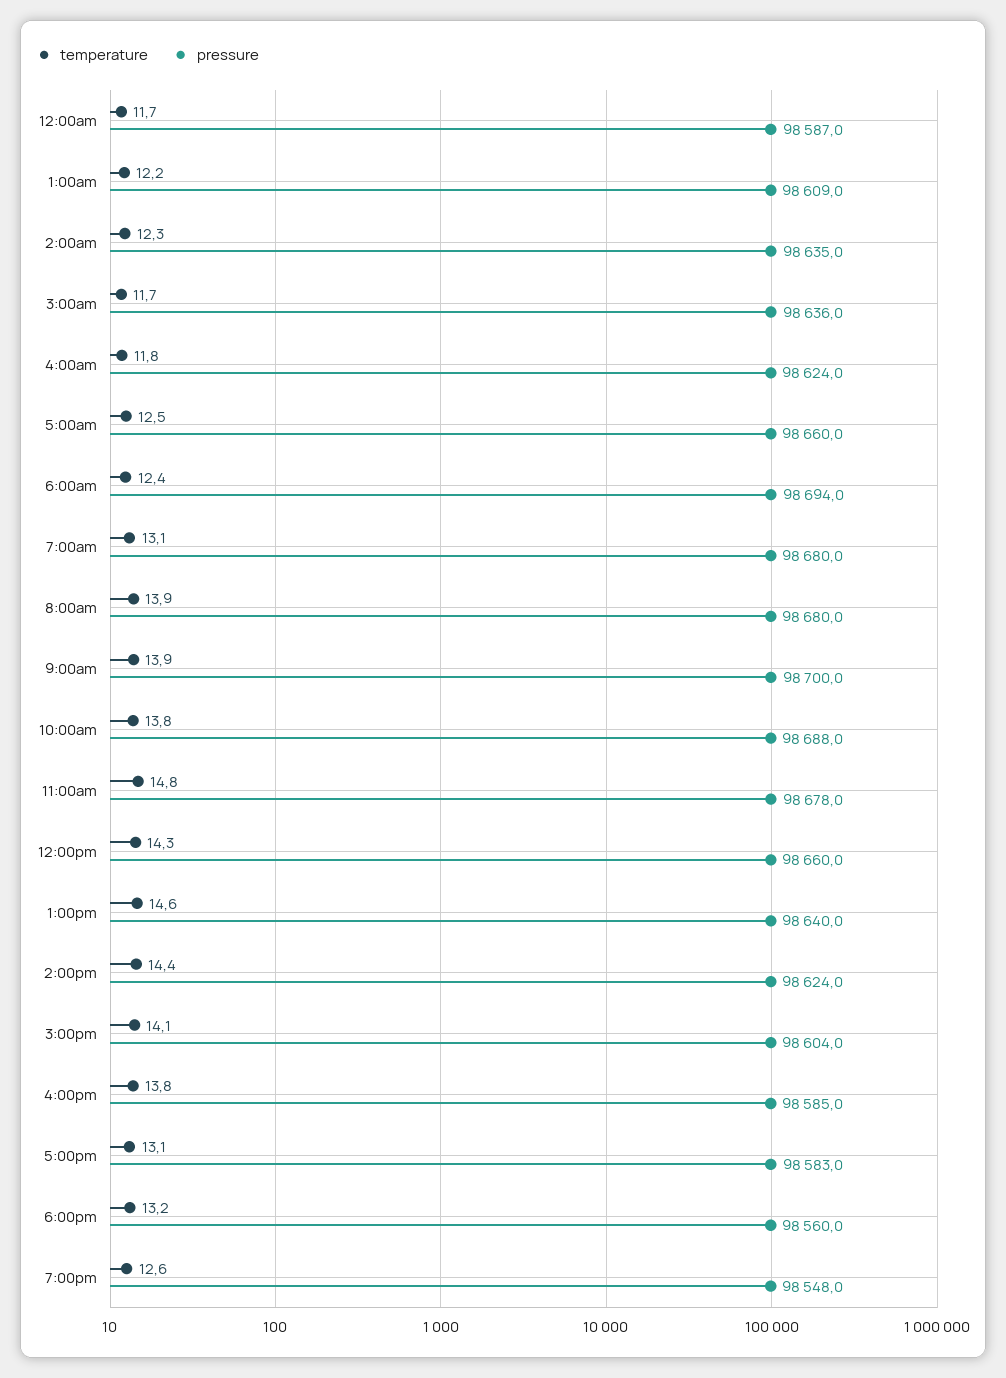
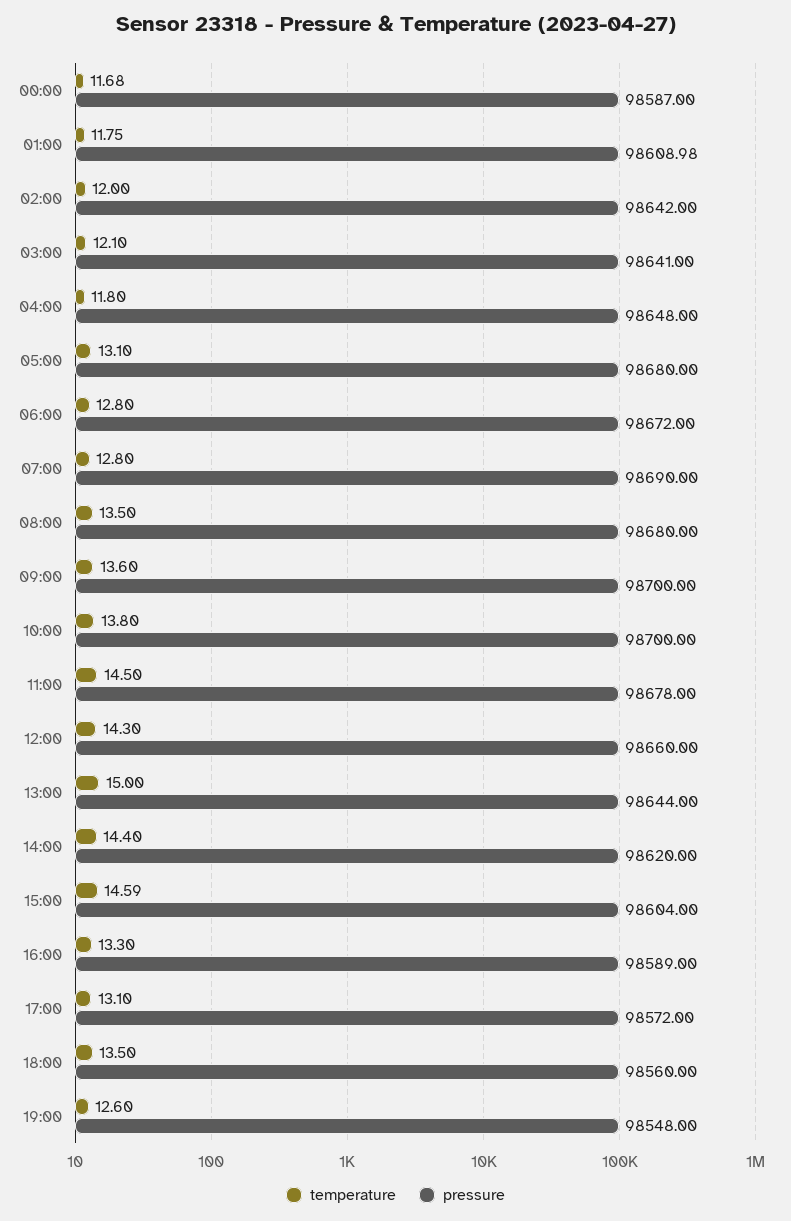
  {
    "temperature": {
      "12:00am": 11.68,
-     "1:00am": 12.2,
+     "1:00am": 11.75,
-     "2:00am": 12.3,
+     "2:00am": 12,
-     "3:00am": 11.7,
+     "3:00am": 12.1,
      "4:00am": 11.8,
-     "5:00am": 12.5,
+     "5:00am": 13.1,
-     "6:00am": 12.4,
+     "6:00am": 12.8,
-     "7:00am": 13.1,
+     "7:00am": 12.8,
-     "8:00am": 13.9,
+     "8:00am": 13.5,
-     "9:00am": 13.9,
+     "9:00am": 13.6,
      "10:00am": 13.8,
-     "11:00am": 14.8,
+     "11:00am": 14.5,
      "12:00pm": 14.3,
-     "1:00pm": 14.6,
+     "1:00pm": 15,
      "2:00pm": 14.4,
-     "3:00pm": 14.1,
+     "3:00pm": 14.59,
-     "4:00pm": 13.8,
+     "4:00pm": 13.3,
      "5:00pm": 13.1,
-     "6:00pm": 13.2,
+     "6:00pm": 13.5,
      "7:00pm": 12.6
    },
    "pressure": {
      "12:00am": 98587,
      "1:00am": 98608.98,
-     "2:00am": 98635,
+     "2:00am": 98642,
-     "3:00am": 98636,
+     "3:00am": 98641,
-     "4:00am": 98624,
+     "4:00am": 98648,
-     "5:00am": 98660,
+     "5:00am": 98680,
-     "6:00am": 98694,
+     "6:00am": 98672,
-     "7:00am": 98680,
+     "7:00am": 98690,
      "8:00am": 98680,
      "9:00am": 98700,
-     "10:00am": 98688,
+     "10:00am": 98700,
      "11:00am": 98678,
      "12:00pm": 98660,
-     "1:00pm": 98640,
+     "1:00pm": 98644,
-     "2:00pm": 98624,
+     "2:00pm": 98620,
      "3:00pm": 98604,
-     "4:00pm": 98585,
+     "4:00pm": 98589,
-     "5:00pm": 98583,
+     "5:00pm": 98572,
      "6:00pm": 98560,
      "7:00pm": 98548
    }
  }

